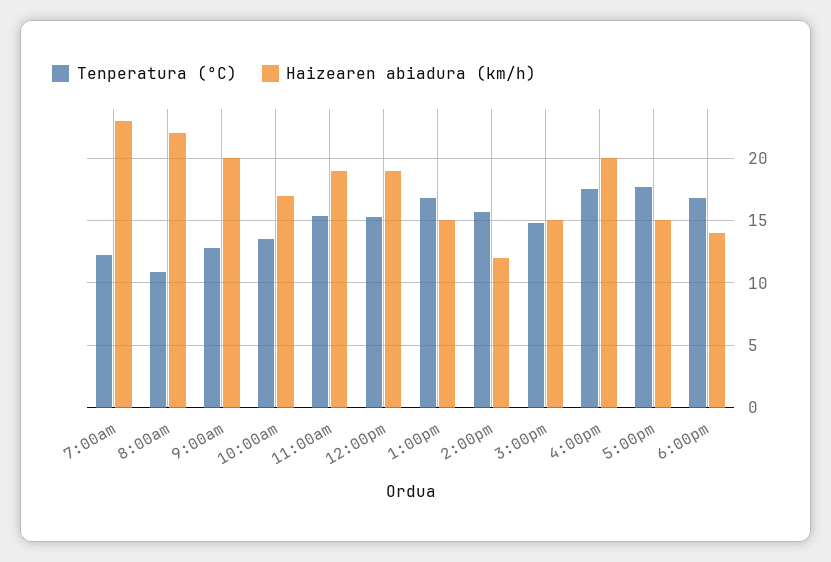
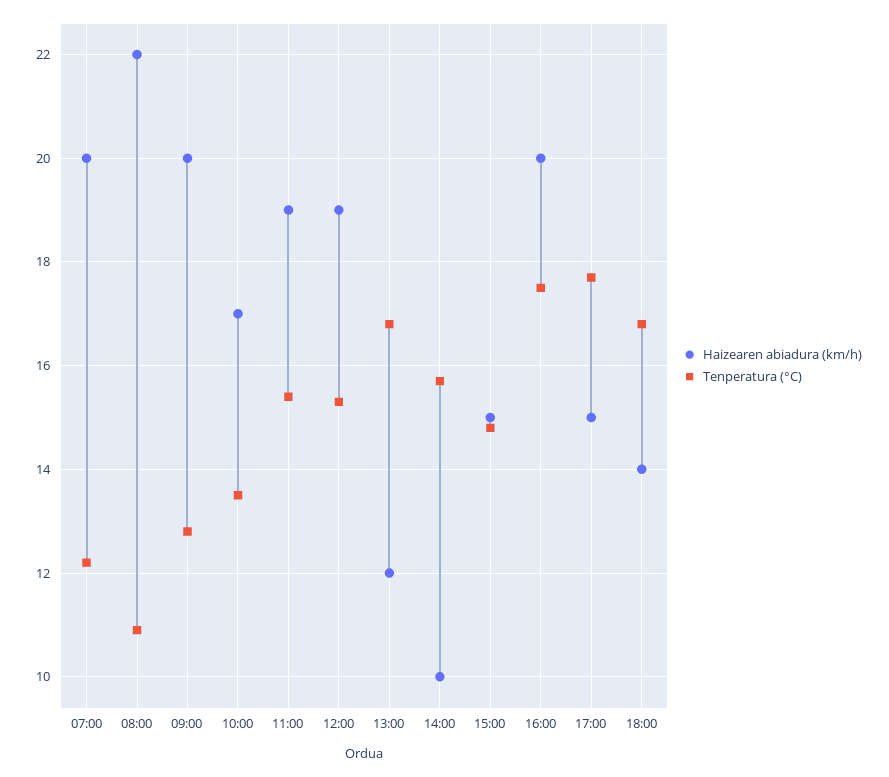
  {
    "Tenperatura (°C)": {
      "7:00am": 12,
      "8:00am": 11,
      "9:00am": 13,
      "10:00am": 13.5,
      "11:00am": 15.5,
      "12:00pm": 15.5,
      "1:00pm": 17,
      "2:00pm": 15.5,
      "3:00pm": 15,
      "4:00pm": 17.5,
      "5:00pm": 17.5,
      "6:00pm": 17
    },
    "Haizearen abiadura (km/h)": {
-     "7:00am": 23,
+     "7:00am": 20,
      "8:00am": 22,
      "9:00am": 20,
      "10:00am": 17,
      "11:00am": 19,
      "12:00pm": 19,
-     "1:00pm": 15,
+     "1:00pm": 12,
-     "2:00pm": 12,
+     "2:00pm": 10,
      "3:00pm": 15,
      "4:00pm": 20,
      "5:00pm": 15,
      "6:00pm": 14
    }
  }

